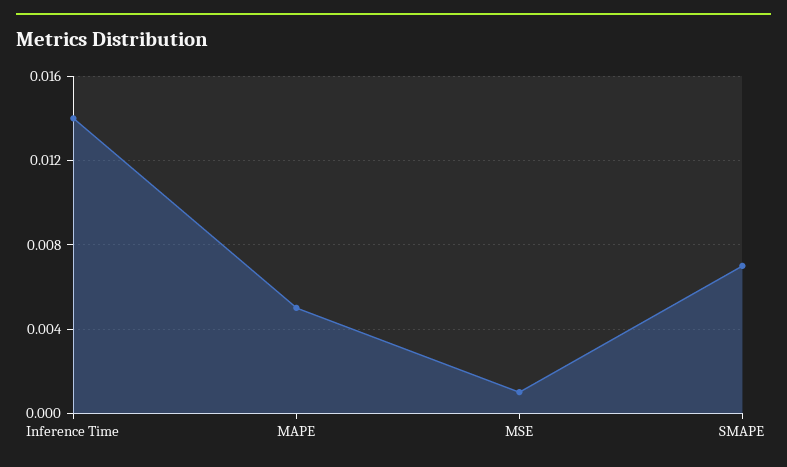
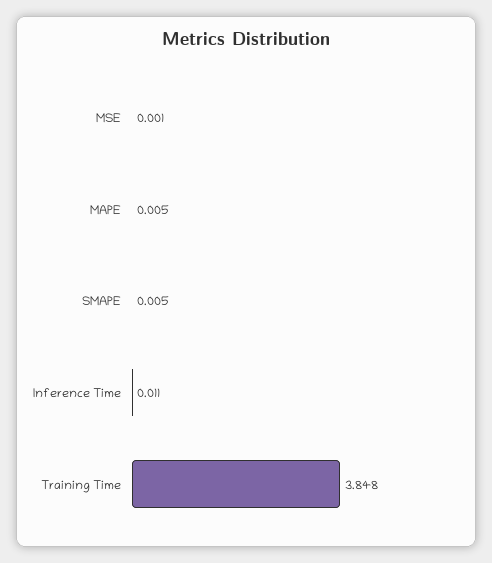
  {
-   "Inference Time": 0.014,
+   "Inference Time": 0.011,
    "MAPE": 0.005,
    "MSE": 0.001,
-   "SMAPE": 0.007
+   "SMAPE": 0.005,
+   "Training Time": 3.848
  }

